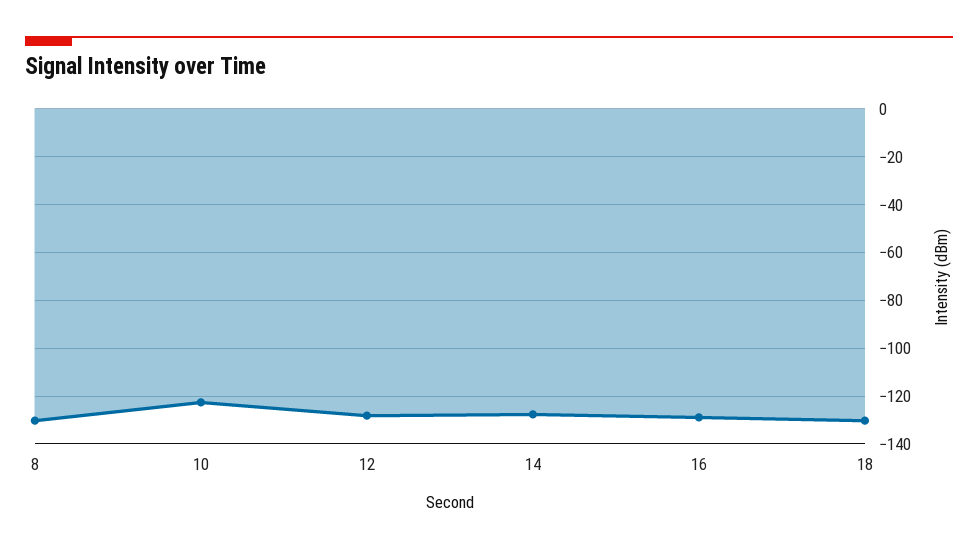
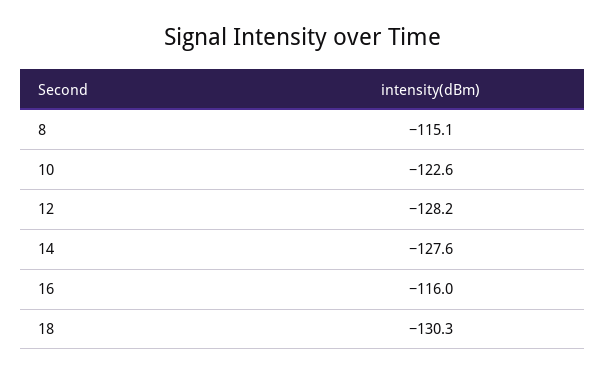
  {
-   "8": -130,
+   "8": -115.1,
    "10": -122.6,
    "12": -128.2,
    "14": -127.6,
-   "16": -130,
+   "16": -116,
    "18": -130.3
  }

